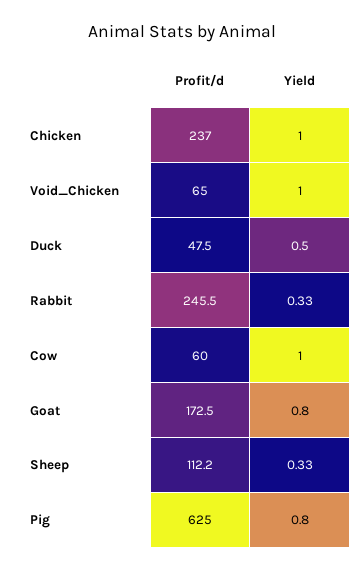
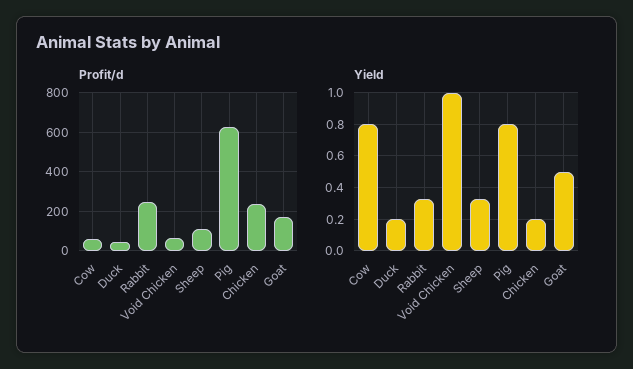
  {
    "Profit/d": {
      "Chicken": 237,
      "Void_Chicken": 65,
      "Duck": 47.5,
      "Rabbit": 245.5,
      "Cow": 60,
      "Goat": 172.5,
      "Sheep": 112.2,
      "Pig": 625
    },
    "Yield": {
-     "Chicken": 1,
+     "Chicken": 0.2,
      "Void_Chicken": 1,
-     "Duck": 0.5,
+     "Duck": 0.2,
      "Rabbit": 0.33,
-     "Cow": 1,
+     "Cow": 0.8,
-     "Goat": 0.8,
+     "Goat": 0.5,
      "Sheep": 0.33,
      "Pig": 0.8
    }
  }

